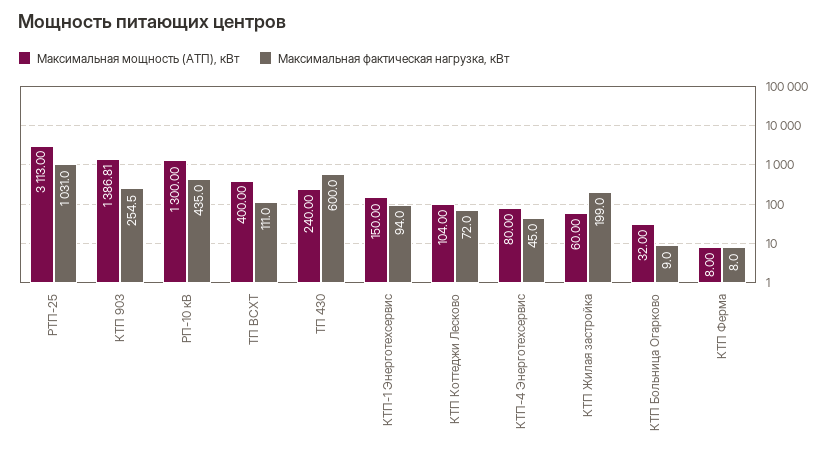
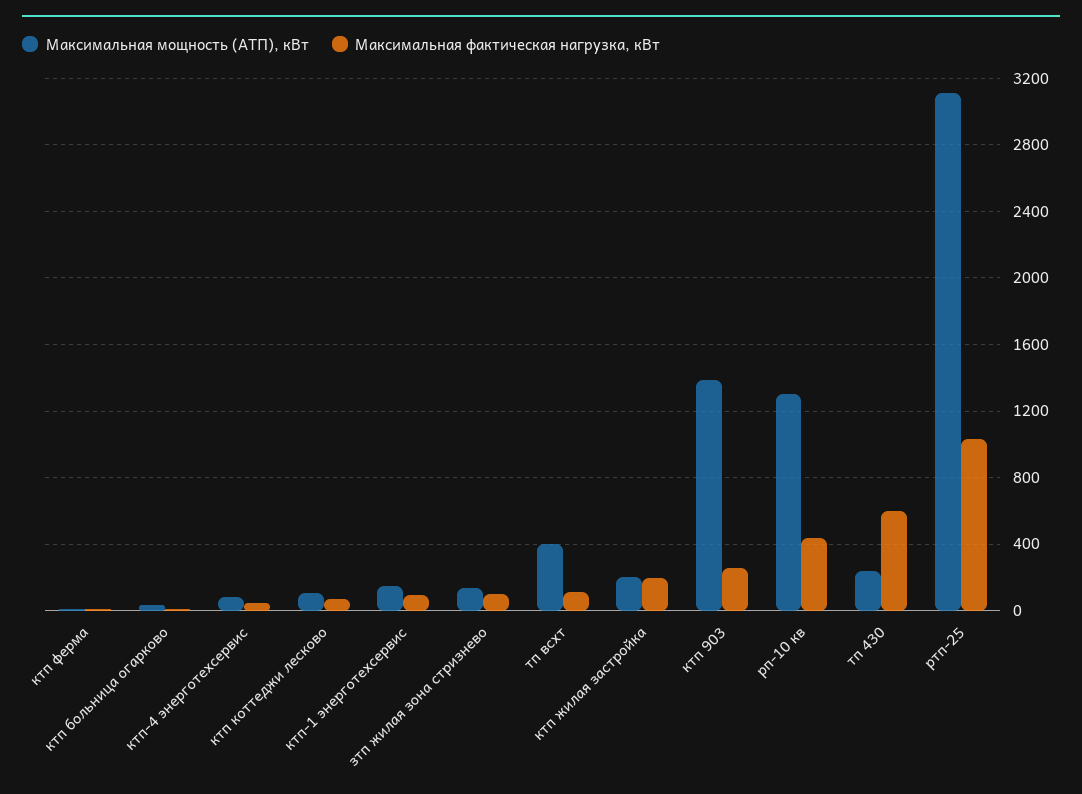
  {
    "Максимальная мощность (АТП), кВт": {
      "РТП-25": 3113,
      "КТП 903": 1386.81,
      "РП-10 кВ": 1300,
      "ТП ВСХТ": 400,
      "ТП 430": 240,
      "КТП-1 Энерготехсервис": 150,
      "КТП Коттеджи Лесково": 104,
      "КТП-4 Энерготехсервис": 80,
-     "КТП Жилая застройка": 60,
+     "КТП Жилая застройка": 200,
      "КТП Больница Огарково": 32,
-     "КТП Ферма": 8
+     "КТП Ферма": 8,
+     "зтп жилая зона стризнево": 150
    },
    "Максимальная фактическая нагрузка, кВт": {
      "РТП-25": 1031,
      "КТП 903": 254.5,
      "РП-10 кВ": 435,
      "ТП ВСХТ": 111,
      "ТП 430": 600,
      "КТП-1 Энерготехсервис": 94,
      "КТП Коттеджи Лесково": 72,
      "КТП-4 Энерготехсервис": 45,
      "КТП Жилая застройка": 199,
      "КТП Больница Огарково": 9,
-     "КТП Ферма": 8
+     "КТП Ферма": 8,
+     "зтп жилая зона стризнево": 100
    }
  }

